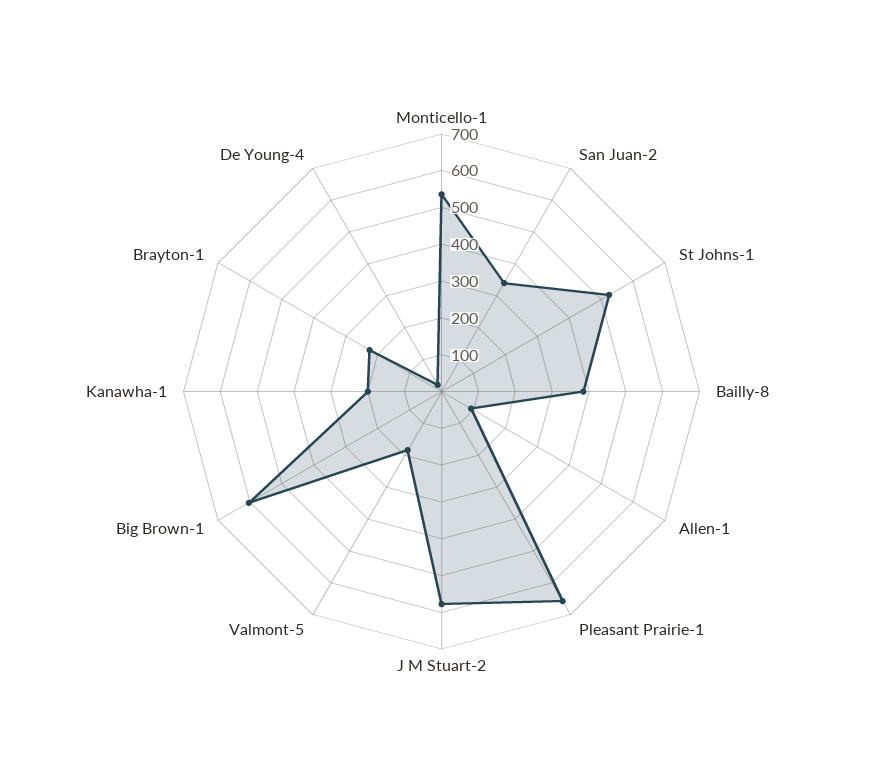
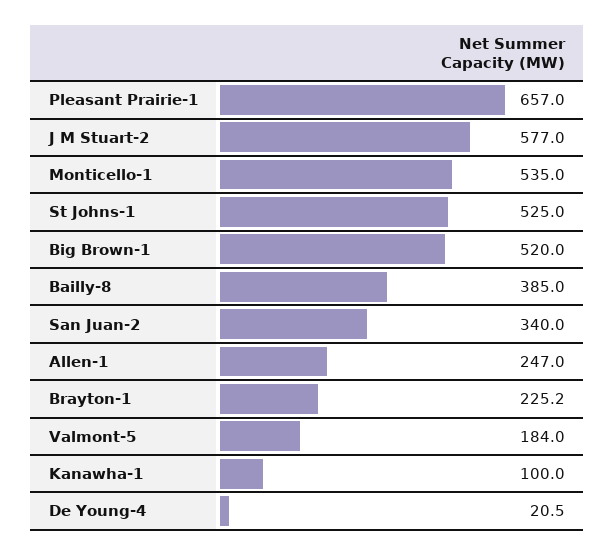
  {
    "Monticello-1": 535,
    "San Juan-2": 340,
    "St Johns-1": 525,
    "Bailly-8": 385,
-   "Allen-1": 100,
+   "Allen-1": 247,
    "Pleasant Prairie-1": 657,
    "J M Stuart-2": 577,
    "Valmont-5": 184,
-   "Big Brown-1": 600,
+   "Big Brown-1": 520,
-   "Kanawha-1": 200,
+   "Kanawha-1": 100,
    "Brayton-1": 225.2,
    "De Young-4": 20.5
  }

